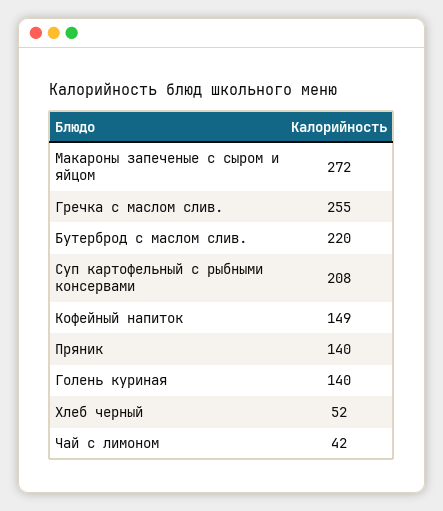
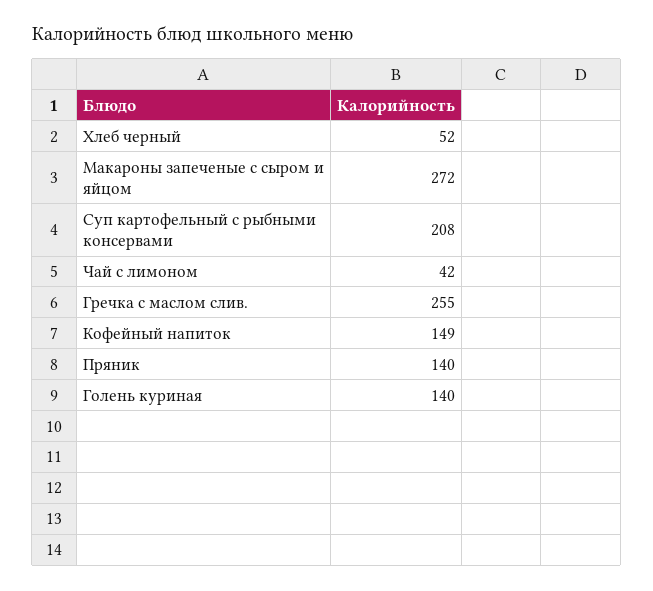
  {
    "Макароны запеченые с сыром и яйцом": 272,
    "Гречка с маслом слив.": 255,
-   "Бутерброд с маслом слив.": 220,
    "Суп картофельный с рыбными консервами": 208,
    "Кофейный напиток": 149,
    "Пряник": 140,
    "Голень куриная": 140,
    "Хлеб черный": 52,
    "Чай с лимоном": 42
  }

